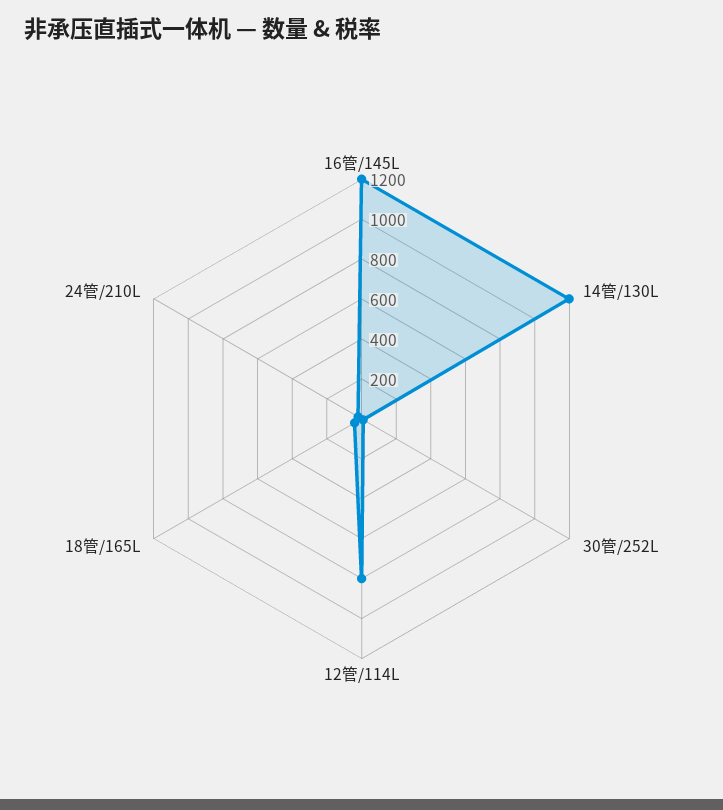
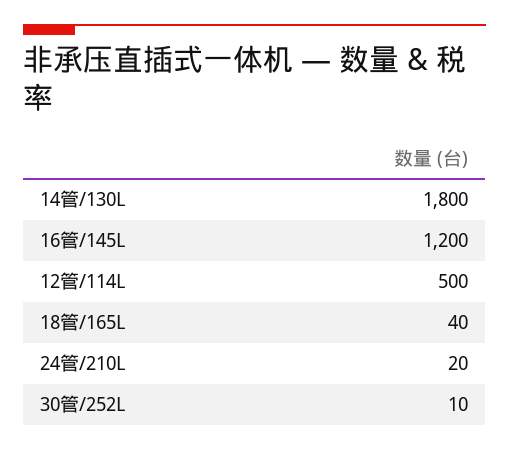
  {
    "16管/145L": 1200,
-   "14管/130L": 1200,
+   "14管/130L": 1800,
    "30管/252L": 10,
-   "12管/114L": 800,
+   "12管/114L": 500,
    "18管/165L": 40,
    "24管/210L": 20
  }

